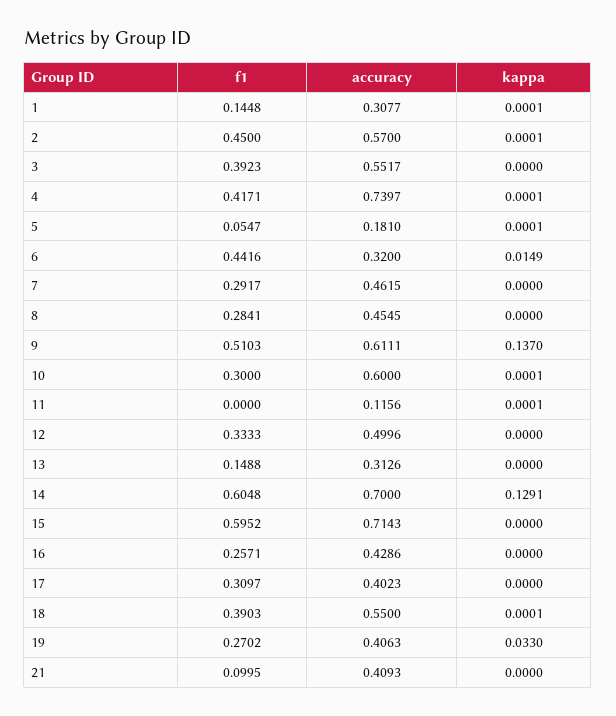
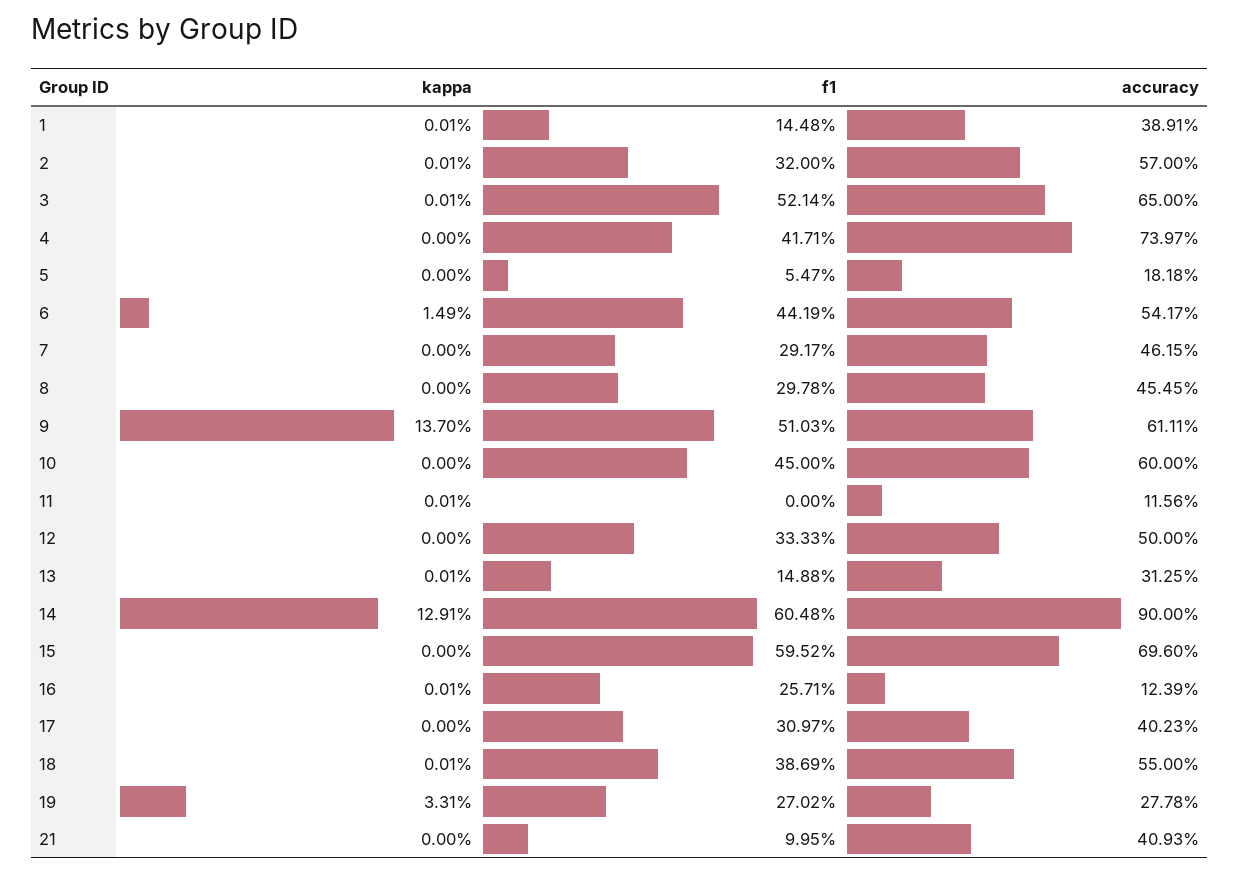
  {
    "f1": {
      "1": 0.1448,
-     "2": 0.45,
+     "2": 0.32,
-     "3": 0.3923,
+     "3": 0.5214,
      "4": 0.4171,
      "5": 0.0547,
-     "6": 0.4416,
+     "6": 0.4419,
      "7": 0.2917,
-     "8": 0.2841,
+     "8": 0.2978,
      "9": 0.5103,
-     "10": 0.3,
+     "10": 0.45,
      "11": 0,
      "12": 0.3333,
      "13": 0.1488,
      "14": 0.6048,
      "15": 0.5952,
      "16": 0.2571,
      "17": 0.3097,
-     "18": 0.3903,
+     "18": 0.3869,
      "19": 0.2702,
      "21": 0.0995
    },
    "accuracy": {
-     "1": 0.3077,
+     "1": 0.3891,
      "2": 0.57,
-     "3": 0.5517,
+     "3": 0.65,
      "4": 0.7397,
-     "5": 0.181,
+     "5": 0.1818,
-     "6": 0.32,
+     "6": 0.5417,
      "7": 0.4615,
      "8": 0.4545,
      "9": 0.6111,
      "10": 0.6,
      "11": 0.1156,
-     "12": 0.4996,
+     "12": 0.5,
-     "13": 0.3126,
+     "13": 0.3125,
-     "14": 0.7,
+     "14": 0.9,
-     "15": 0.7143,
+     "15": 0.696,
-     "16": 0.4286,
+     "16": 0.1239,
      "17": 0.4023,
      "18": 0.55,
-     "19": 0.4063,
+     "19": 0.2778,
      "21": 0.4093
    },
    "kappa": {
      "1": 0.0001,
      "2": 0.0001,
-     "3": 0,
+     "3": 0.0001,
-     "4": 0.0001,
+     "4": 0,
-     "5": 0.0001,
+     "5": 0,
      "6": 0.0149,
      "7": 0,
      "8": 0,
      "9": 0.137,
-     "10": 0.0001,
+     "10": 0,
      "11": 0.0001,
      "12": 0,
-     "13": 0,
+     "13": 0.0001,
      "14": 0.1291,
      "15": 0,
-     "16": 0,
+     "16": 0.0001,
      "17": 0,
      "18": 0.0001,
-     "19": 0.033,
+     "19": 0.0331,
      "21": 0
    }
  }

